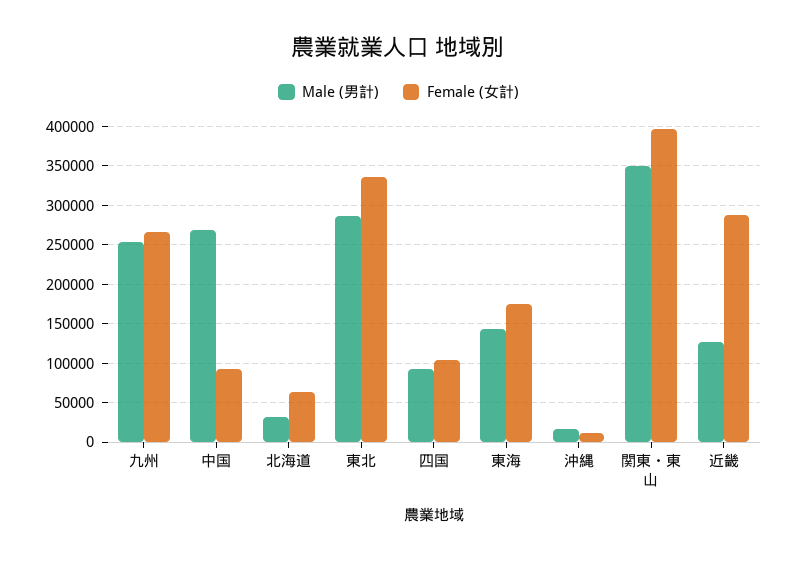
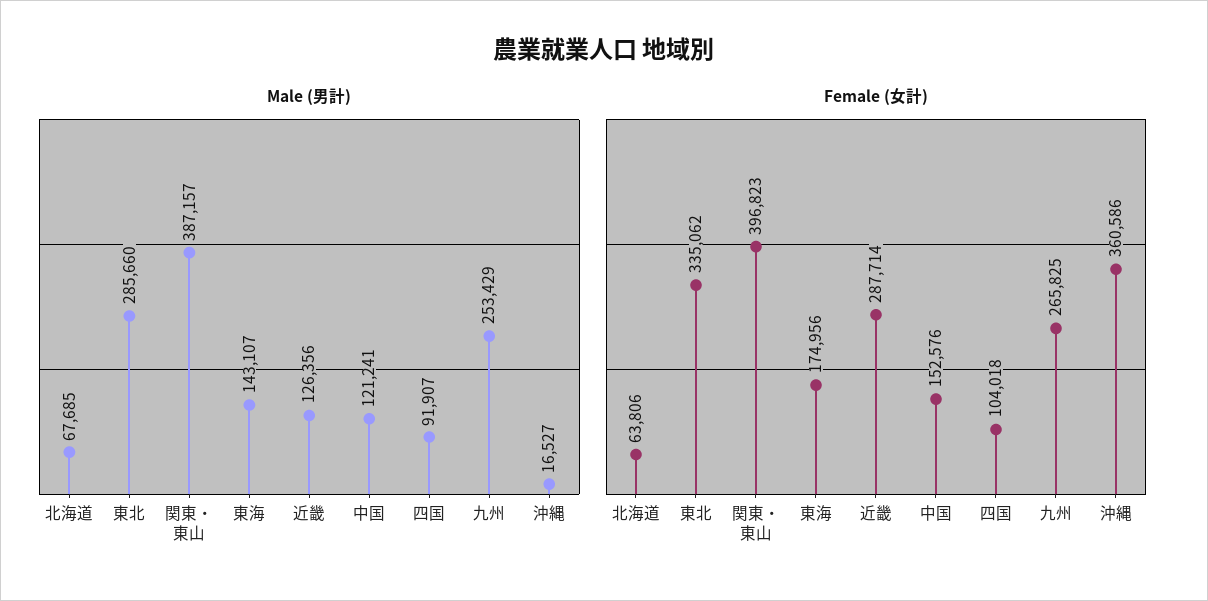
  {
    "Male (男計)": {
      "九州": 253429,
-     "中国": 270000,
+     "中国": 121241,
-     "北海道": 30000,
+     "北海道": 67685,
      "東北": 285660,
      "四国": 91907,
      "東海": 143107,
      "沖縄": 16527,
-     "関東・東山": 350000,
+     "関東・東山": 387157,
      "近畿": 126356
    },
    "Female (女計)": {
      "九州": 265825,
-     "中国": 90000,
+     "中国": 152576,
      "北海道": 63806,
      "東北": 335062,
      "四国": 104018,
      "東海": 174956,
-     "沖縄": 10000,
+     "沖縄": 360586,
      "関東・東山": 396823,
      "近畿": 287714
    }
  }

